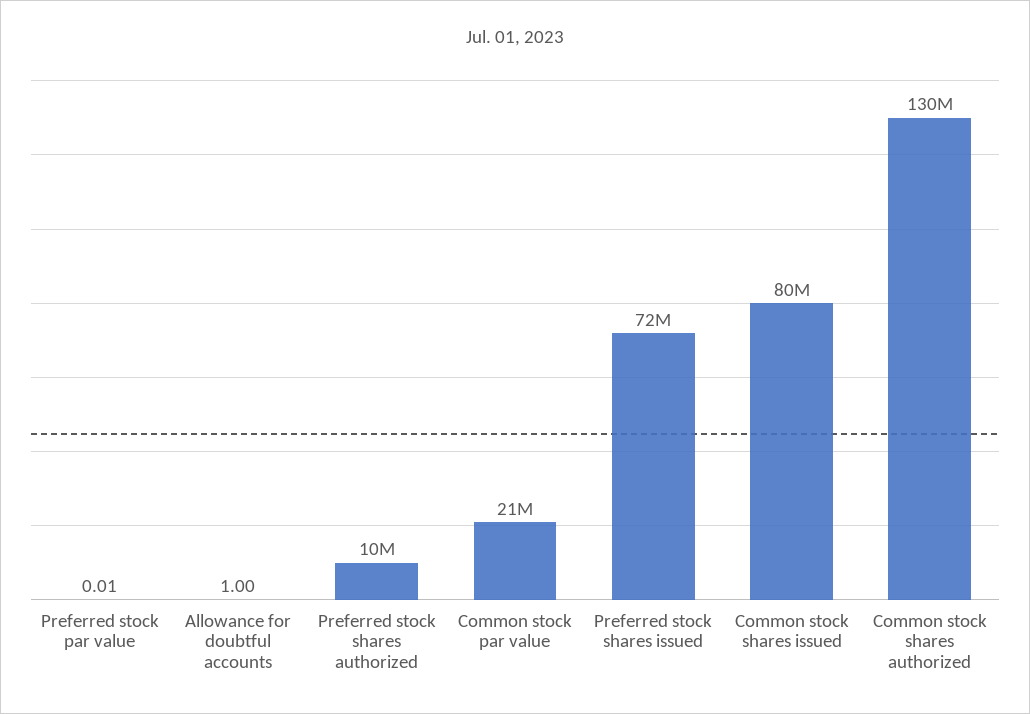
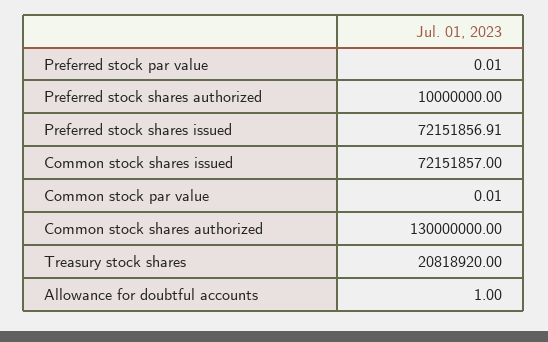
  {
    "Preferred stock par value": 0.01,
    "Allowance for doubtful accounts": 1,
    "Preferred stock shares authorized": 10000000,
-   "Common stock par value": 21000000,
+   "Common stock par value": 0.01,
    "Preferred stock shares issued": 72151856.91,
-   "Common stock shares issued": 80000000,
+   "Common stock shares issued": 72151857,
-   "Common stock shares authorized": 130000000
+   "Common stock shares authorized": 130000000,
+   "Treasury stock shares": 20818920
  }

